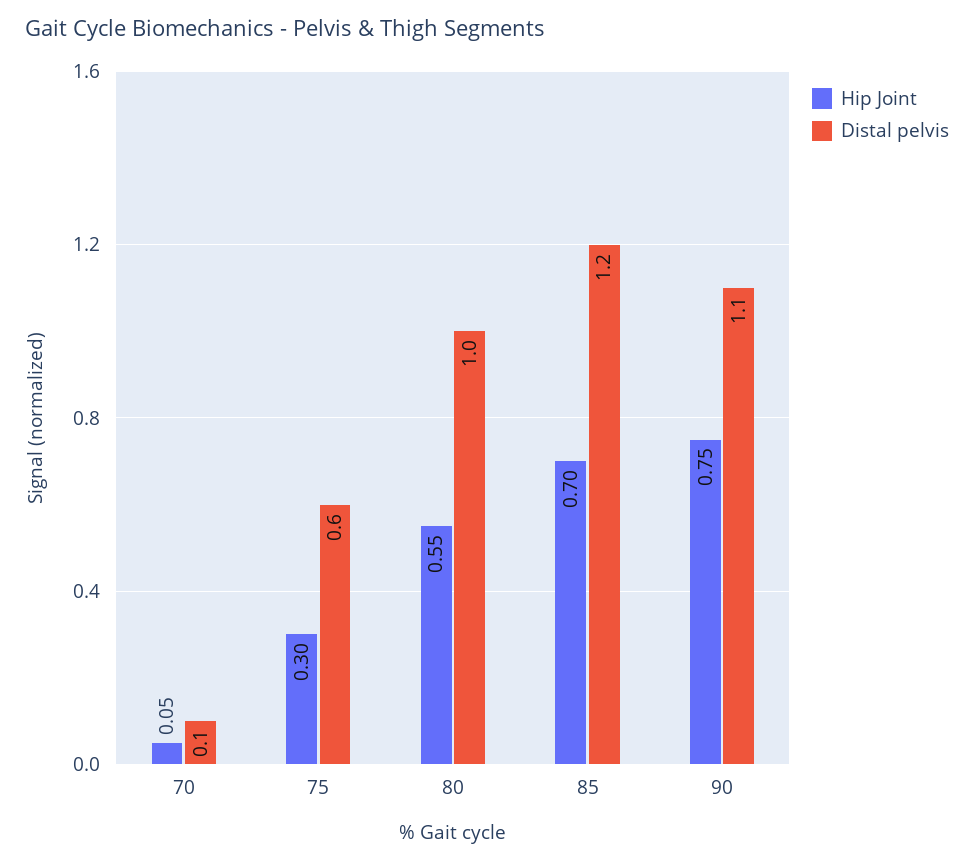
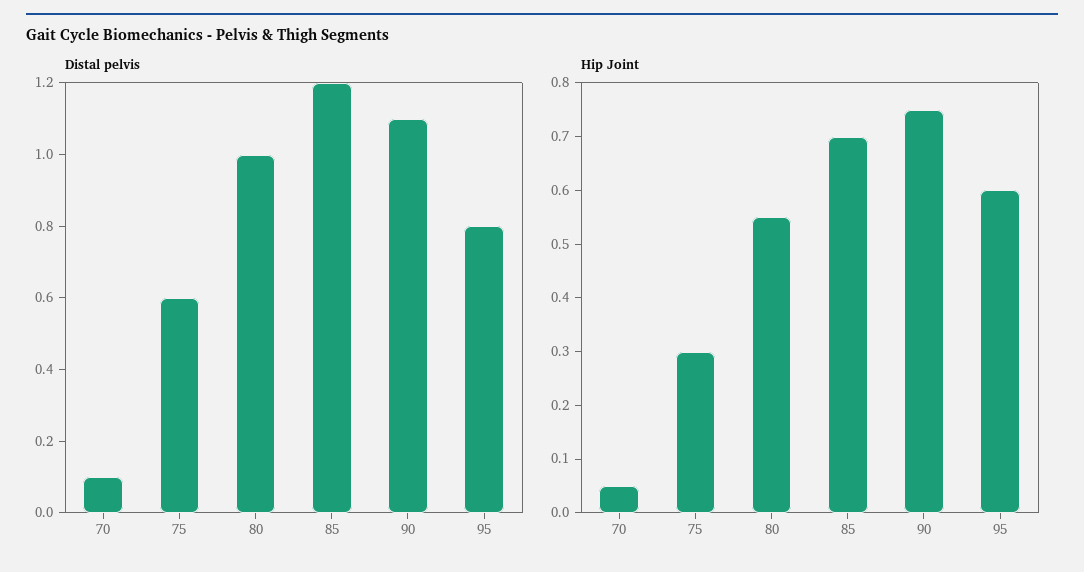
  {
    "Hip Joint": {
      "70": 0.05,
      "75": 0.3,
      "80": 0.55,
      "85": 0.7,
-     "90": 0.75
+     "90": 0.75,
+     "95": 0.6
    },
    "Distal pelvis": {
      "70": 0.1,
      "75": 0.6,
      "80": 1,
      "85": 1.2,
-     "90": 1.1
+     "90": 1.1,
+     "95": 0.8
    }
  }

